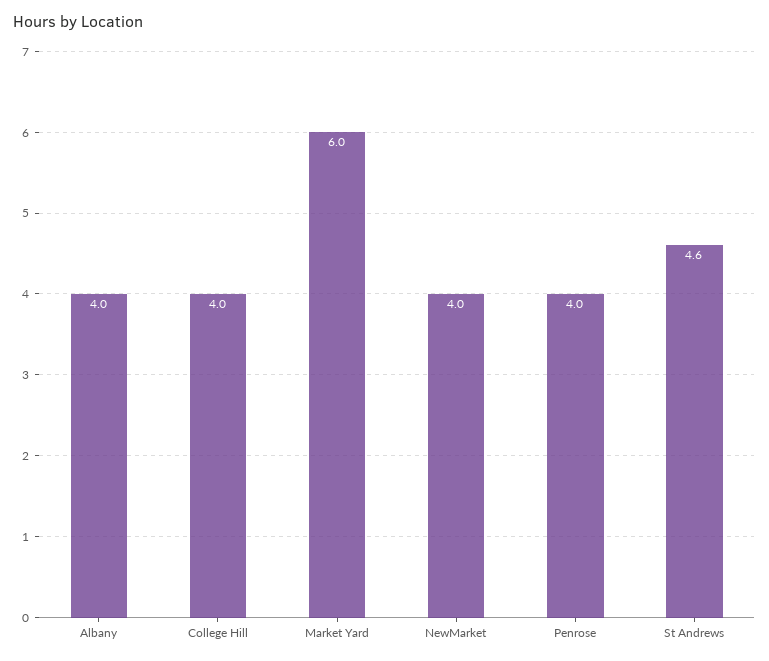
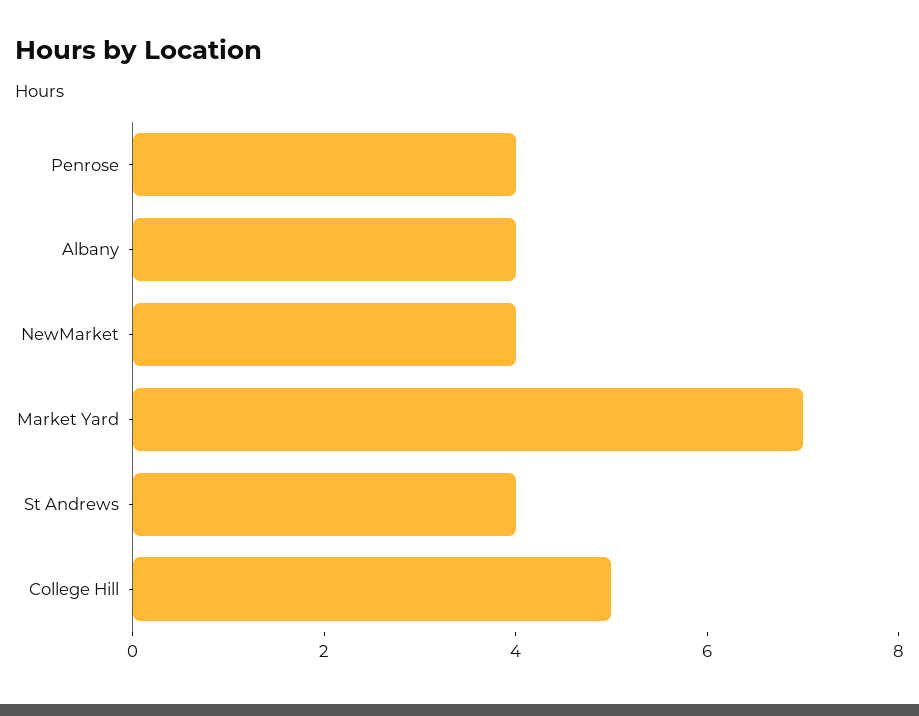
  {
    "Albany": 4,
-   "College Hill": 4,
+   "College Hill": 5,
-   "Market Yard": 6,
+   "Market Yard": 7,
    "NewMarket": 4,
    "Penrose": 4,
-   "St Andrews": 4.6
+   "St Andrews": 4
  }

